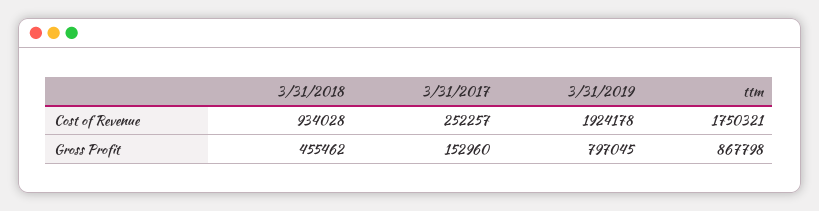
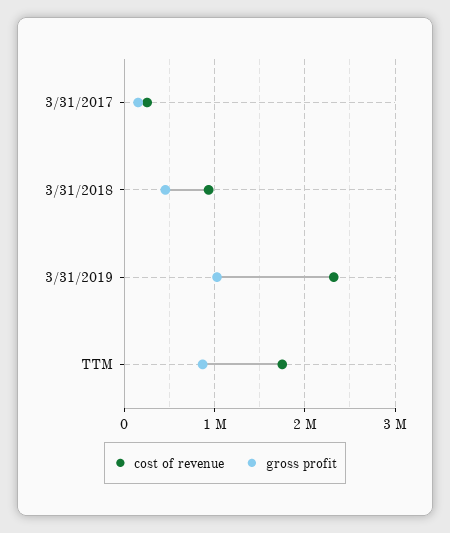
  {
    "Cost of Revenue": {
      "3/31/2018": 934028,
      "3/31/2017": 252257,
-     "3/31/2019": 1924178,
+     "3/31/2019": 2300000,
      "ttm": 1750321
    },
    "Gross Profit": {
      "3/31/2018": 455462,
      "3/31/2017": 152960,
-     "3/31/2019": 797045,
+     "3/31/2019": 1000000,
      "ttm": 867798
    }
  }

